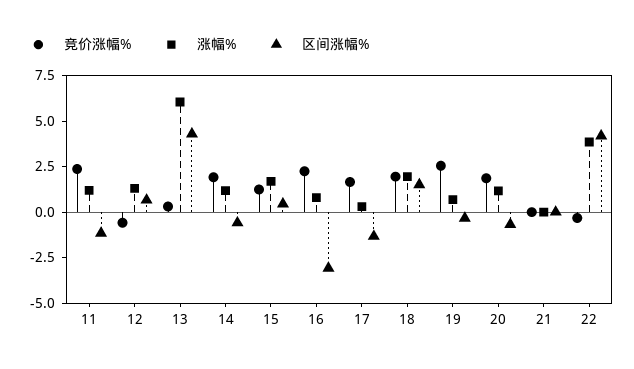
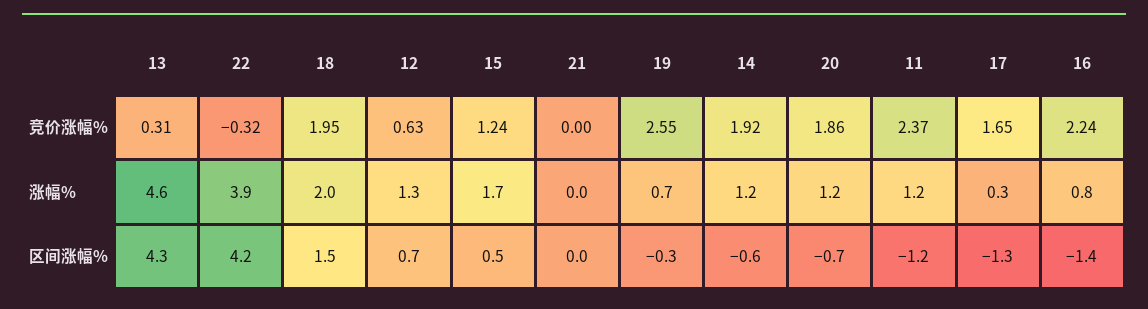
  {
    "竞价涨幅%": {
      "11": 2.37,
-     "12": -0.5,
+     "12": 0.63,
      "13": 0.31,
      "14": 1.92,
      "15": 1.24,
      "16": 2.24,
      "17": 1.65,
      "18": 1.95,
      "19": 2.55,
      "20": 1.86,
      "21": 0,
      "22": -0.32
    },
    "涨幅%": {
      "11": 1.2,
      "12": 1.3,
-     "13": 6,
+     "13": 4.6,
      "14": 1.2,
      "15": 1.7,
      "16": 0.8,
      "17": 0.3,
      "18": 2,
      "19": 0.7,
      "20": 1.2,
      "21": 0,
      "22": 3.9
    },
    "区间涨幅%": {
      "11": -1.2,
      "12": 0.7,
      "13": 4.3,
      "14": -0.6,
      "15": 0.5,
-     "16": -3,
+     "16": -1.4,
      "17": -1.3,
      "18": 1.5,
      "19": -0.3,
      "20": -0.7,
      "21": 0,
      "22": 4.2
    }
  }

